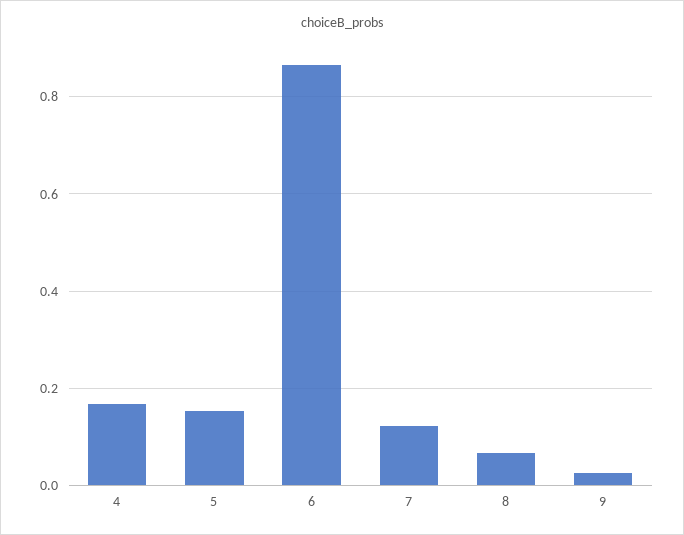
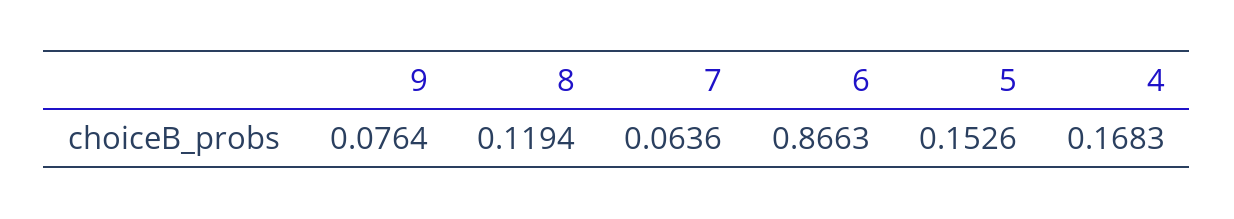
  {
    "4": 0.1683,
    "5": 0.1526,
    "6": 0.8663,
-   "7": 0.12,
+   "7": 0.0636,
-   "8": 0.06,
+   "8": 0.1194,
-   "9": 0.02
+   "9": 0.0764
  }

